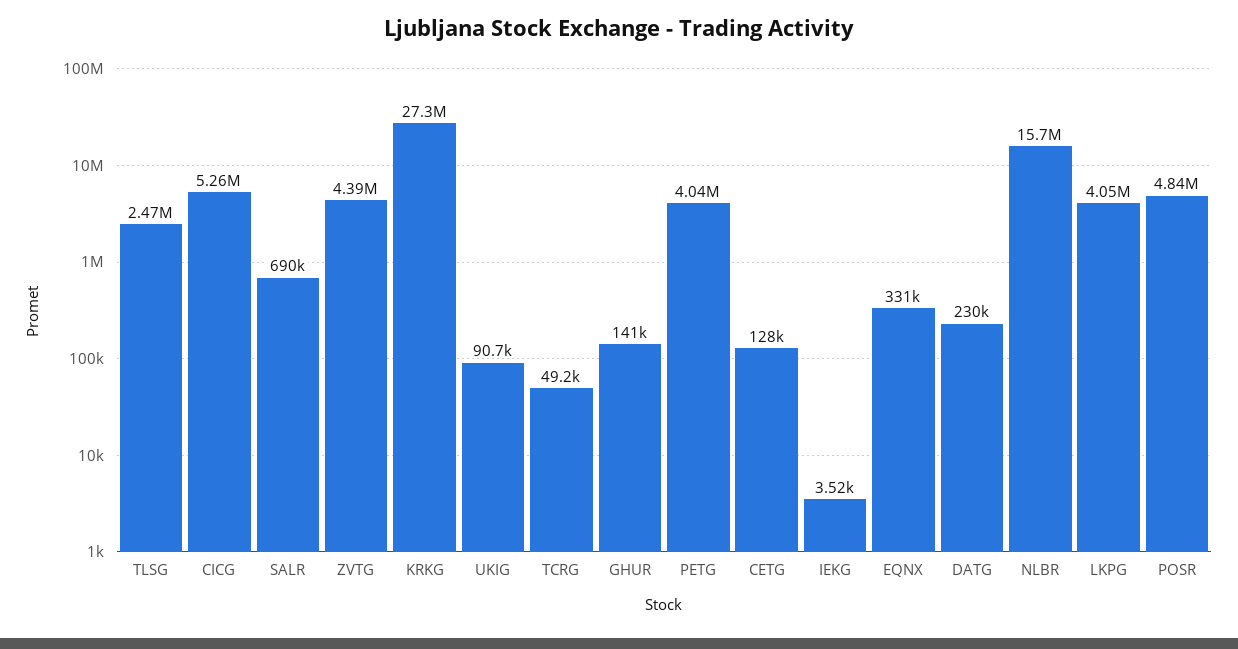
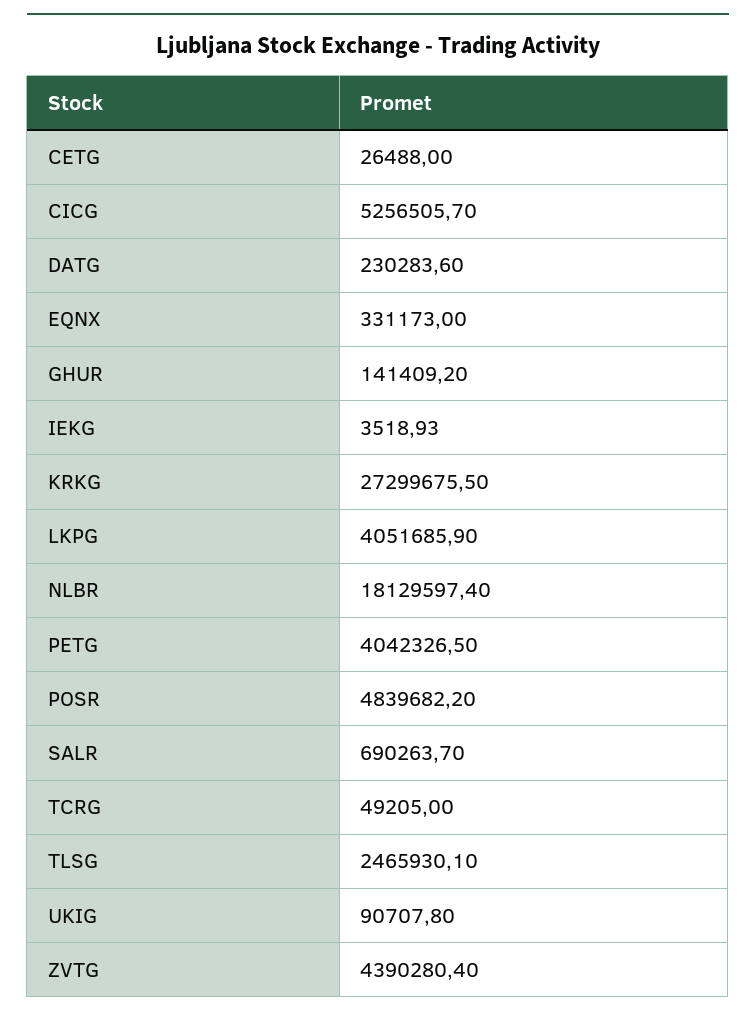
  {
    "TLSG": 2465930.1,
    "CICG": 5256505.7,
    "SALR": 690263.7,
    "ZVTG": 4390280.4,
    "KRKG": 27299675.5,
    "UKIG": 90707.8,
    "TCRG": 49205,
    "GHUR": 141409.2,
    "PETG": 4042326.5,
-   "CETG": 128000,
+   "CETG": 26488,
    "IEKG": 3518.93,
    "EQNX": 331173,
    "DATG": 230283.6,
-   "NLBR": 15700000,
+   "NLBR": 18129597.4,
    "LKPG": 4051685.9,
    "POSR": 4839682.2
  }

